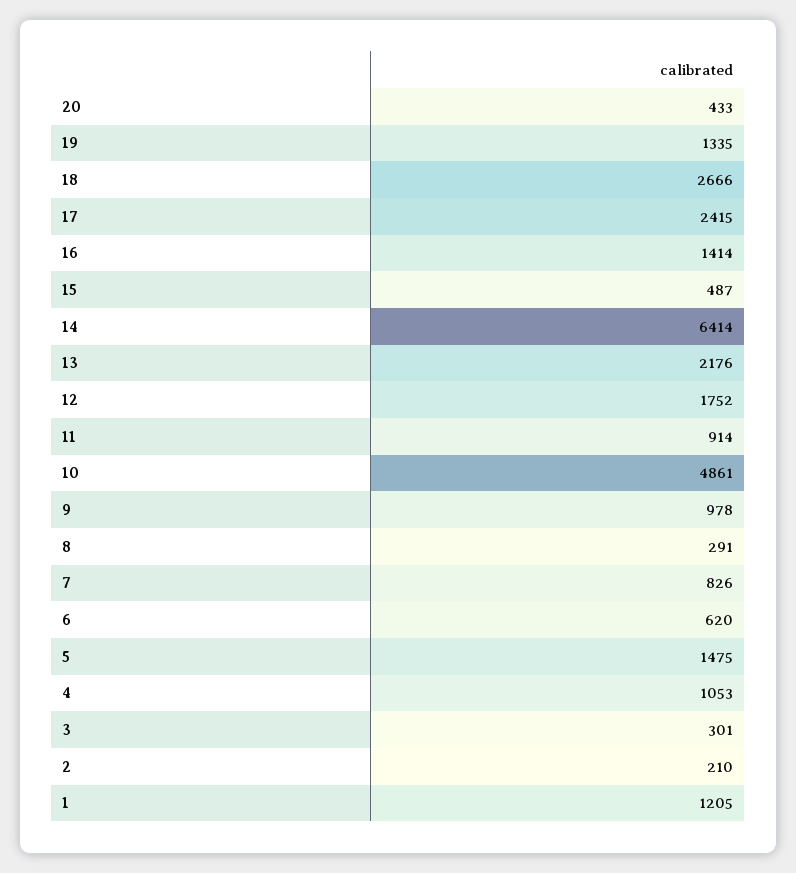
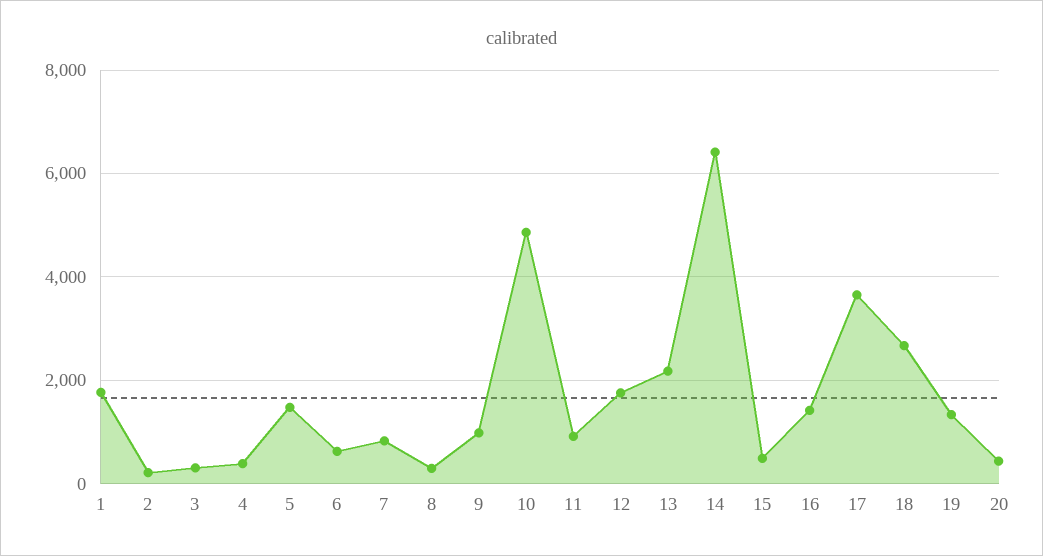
  {
    "20": 433,
    "19": 1335,
    "18": 2666,
-   "17": 2415,
+   "17": 3600,
    "16": 1414,
    "15": 487,
    "14": 6414,
    "13": 2176,
    "12": 1752,
    "11": 914,
    "10": 4861,
    "9": 978,
    "8": 291,
    "7": 826,
    "6": 620,
    "5": 1475,
-   "4": 1053,
+   "4": 400,
    "3": 301,
    "2": 210,
-   "1": 1205
+   "1": 1800
  }

